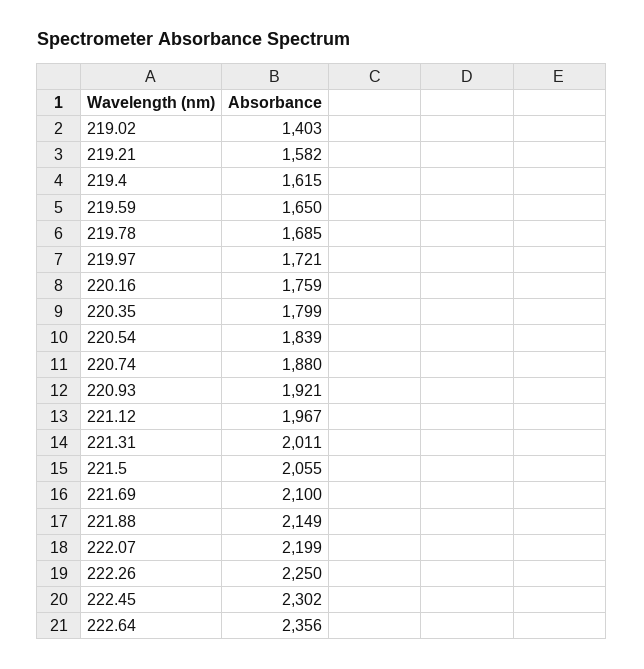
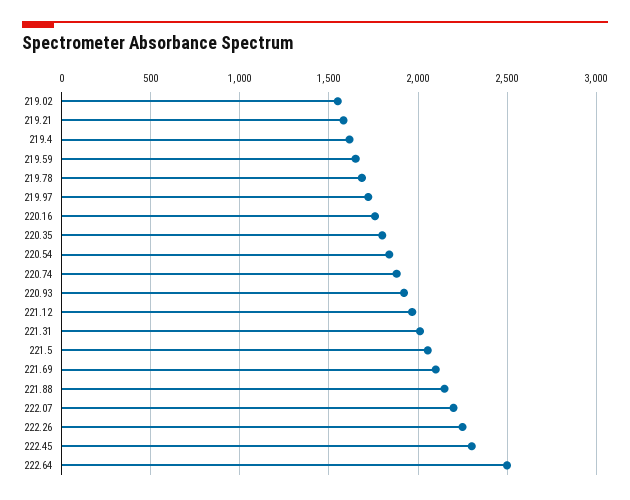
  {
-   "219.02": 1403,
+   "219.02": 1550,
    "219.21": 1582,
    "219.4": 1615,
    "219.59": 1650,
    "219.78": 1685,
    "219.97": 1721,
    "220.16": 1759,
    "220.35": 1799,
    "220.54": 1839,
    "220.74": 1880,
    "220.93": 1921,
    "221.12": 1967,
    "221.31": 2011,
    "221.5": 2055,
    "221.69": 2100,
    "221.88": 2149,
    "222.07": 2199,
    "222.26": 2250,
    "222.45": 2302,
-   "222.64": 2356
+   "222.64": 2500
  }

